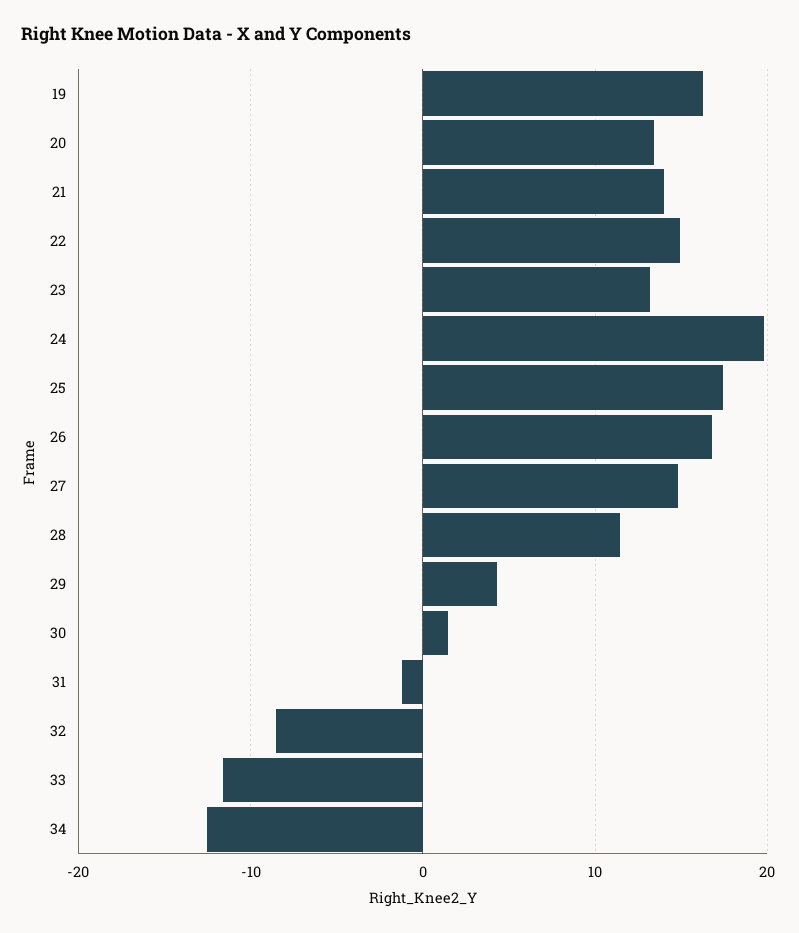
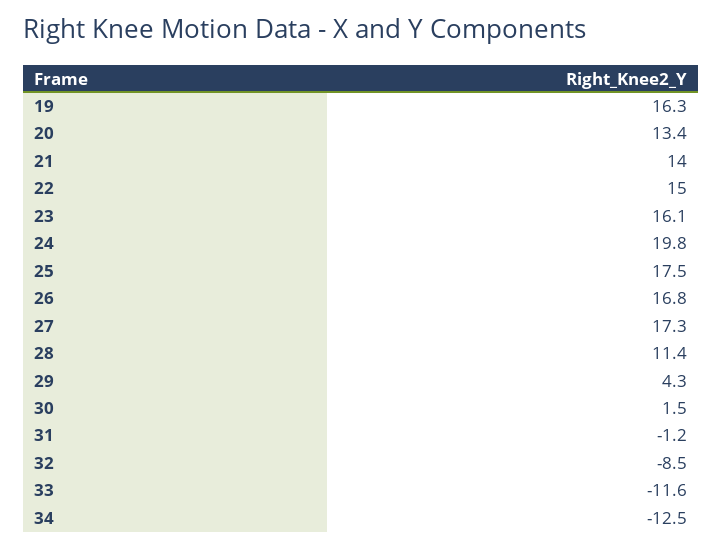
  {
    "19": 16.3,
    "20": 13.4,
    "21": 14,
    "22": 15,
-   "23": 13,
+   "23": 16.1,
    "24": 19.8,
    "25": 17.5,
    "26": 16.8,
-   "27": 15,
+   "27": 17.3,
    "28": 11.4,
    "29": 4.3,
    "30": 1.5,
    "31": -1.2,
    "32": -8.5,
    "33": -11.6,
    "34": -12.5
  }

